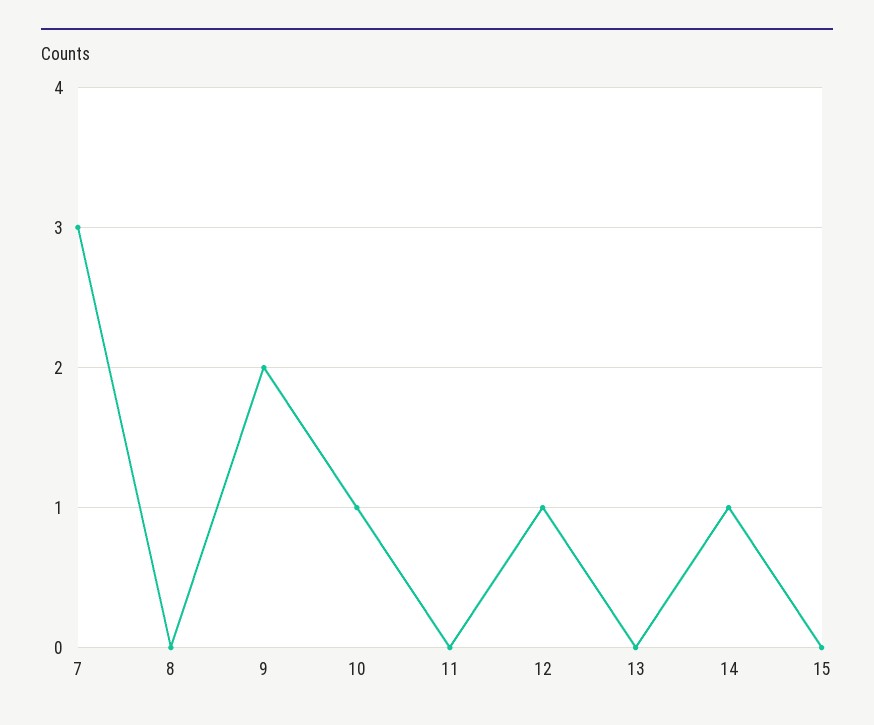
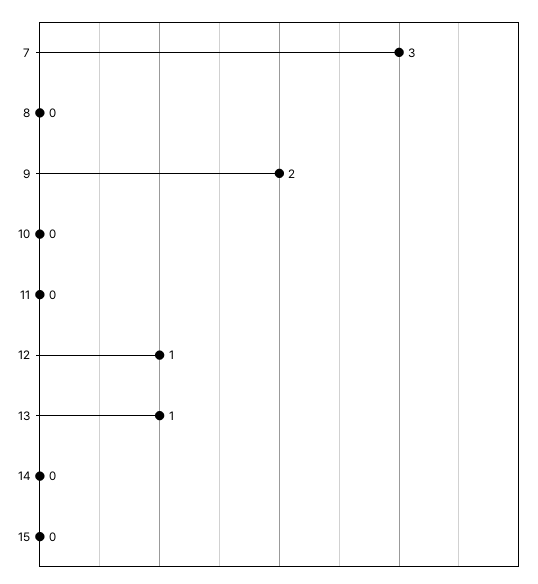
  {
    "7": 3,
    "8": 0,
    "9": 2,
-   "10": 1,
+   "10": 0,
    "11": 0,
    "12": 1,
-   "13": 0,
+   "13": 1,
-   "14": 1,
+   "14": 0,
    "15": 0
  }

